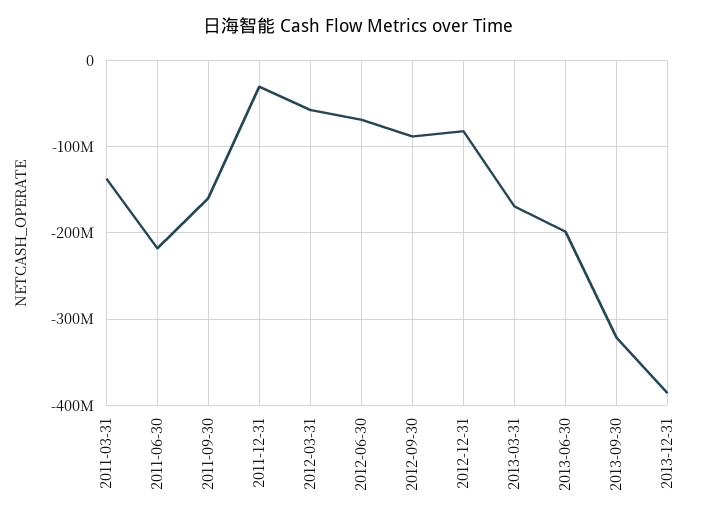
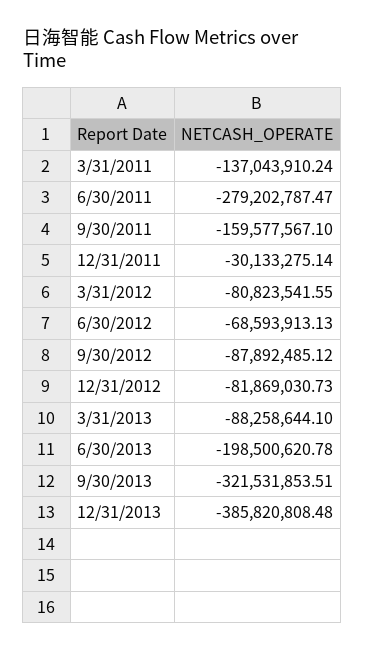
  {
    "2011-03-31": -137043910.24,
-   "2011-06-30": -220000000,
+   "2011-06-30": -279202787.47,
    "2011-09-30": -159577567.1,
    "2011-12-31": -30133275.14,
-   "2012-03-31": -60000000,
+   "2012-03-31": -80823541.55,
    "2012-06-30": -68593913.13,
    "2012-09-30": -87892485.12,
    "2012-12-31": -81869030.73,
-   "2013-03-31": -170000000,
+   "2013-03-31": -88258644.1,
    "2013-06-30": -198500620.78,
    "2013-09-30": -321531853.51,
    "2013-12-31": -385820808.48
  }

